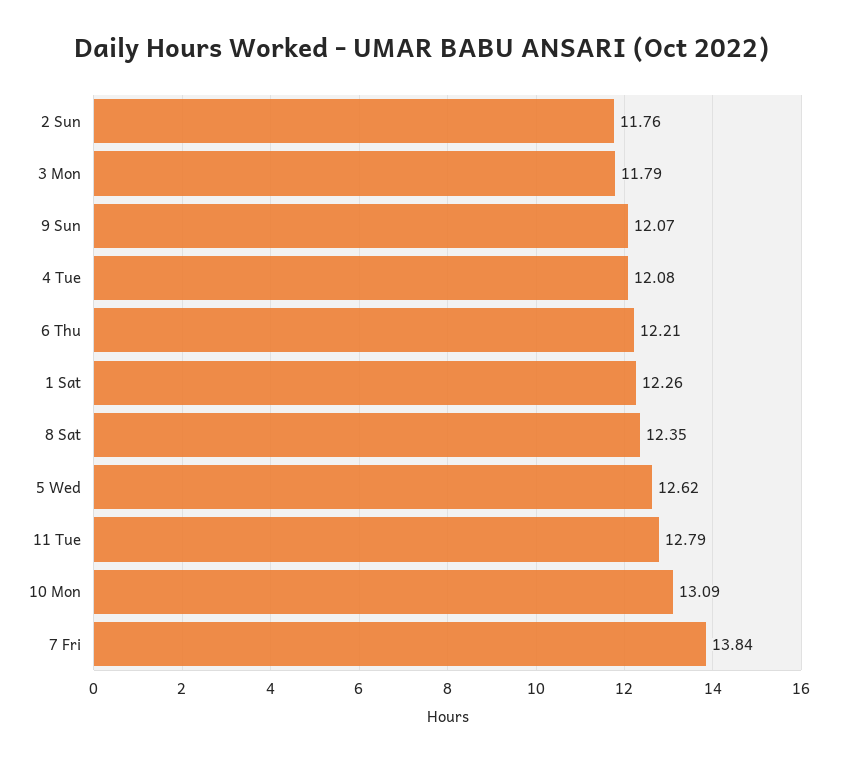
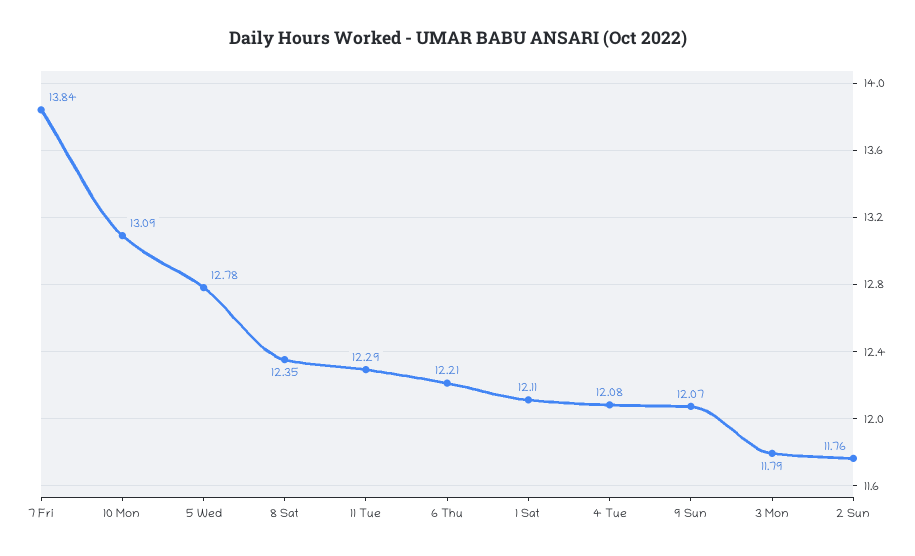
  {
    "2 Sun": 11.76,
    "3 Mon": 11.79,
    "9 Sun": 12.07,
    "4 Tue": 12.08,
    "6 Thu": 12.21,
-   "1 Sat": 12.26,
+   "1 Sat": 12.11,
    "8 Sat": 12.35,
-   "5 Wed": 12.62,
+   "5 Wed": 12.78,
-   "11 Tue": 12.79,
+   "11 Tue": 12.29,
    "10 Mon": 13.09,
    "7 Fri": 13.84
  }

